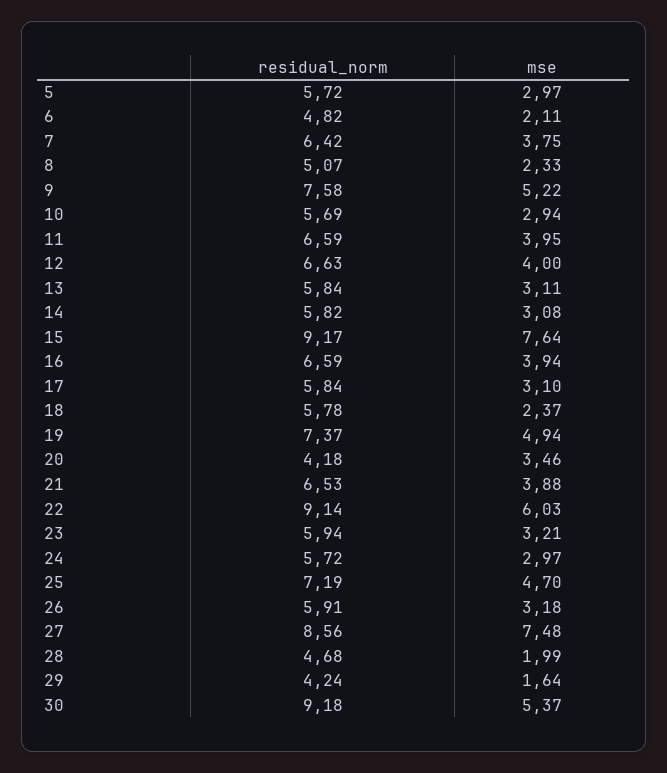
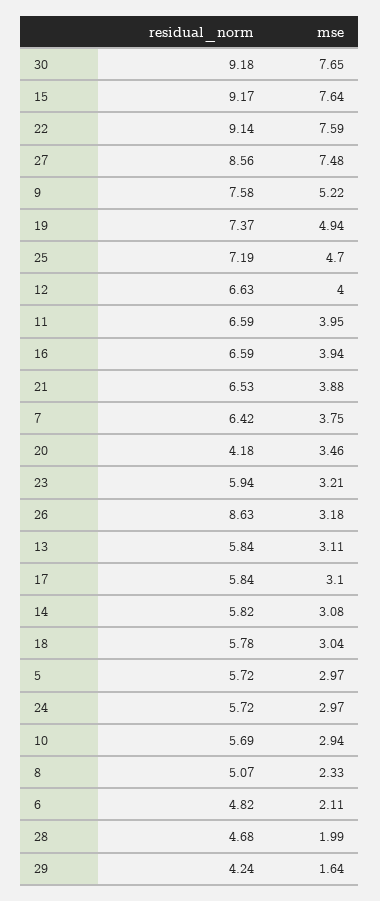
  {
    "residual_norm": {
      "5": 5.72,
      "6": 4.82,
      "7": 6.42,
      "8": 5.07,
      "9": 7.58,
      "10": 5.69,
      "11": 6.59,
      "12": 6.63,
      "13": 5.84,
      "14": 5.82,
      "15": 9.17,
      "16": 6.59,
      "17": 5.84,
      "18": 5.78,
      "19": 7.37,
      "20": 4.18,
      "21": 6.53,
      "22": 9.14,
      "23": 5.94,
      "24": 5.72,
      "25": 7.19,
-     "26": 5.91,
+     "26": 8.63,
      "27": 8.56,
      "28": 4.68,
      "29": 4.24,
      "30": 9.18
    },
    "mse": {
      "5": 2.97,
      "6": 2.11,
      "7": 3.75,
      "8": 2.33,
      "9": 5.22,
      "10": 2.94,
      "11": 3.95,
      "12": 4,
      "13": 3.11,
      "14": 3.08,
      "15": 7.64,
      "16": 3.94,
      "17": 3.1,
-     "18": 2.37,
+     "18": 3.04,
      "19": 4.94,
      "20": 3.46,
      "21": 3.88,
-     "22": 6.03,
+     "22": 7.59,
      "23": 3.21,
      "24": 2.97,
      "25": 4.7,
      "26": 3.18,
      "27": 7.48,
      "28": 1.99,
      "29": 1.64,
-     "30": 5.37
+     "30": 7.65
    }
  }

